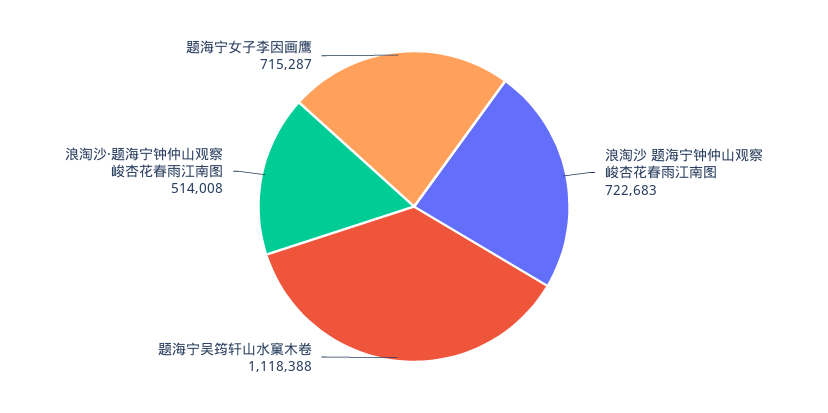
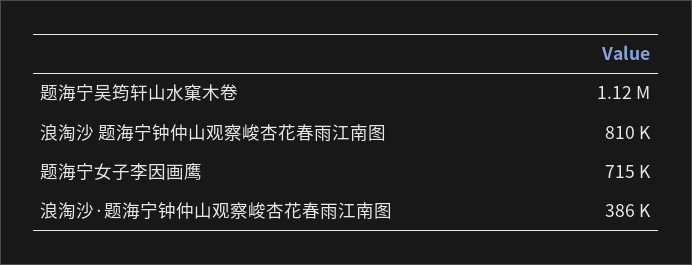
  {
-   "浪淘沙 题海宁钟仲山观察峻杏花春雨江南图": 722683,
+   "浪淘沙 题海宁钟仲山观察峻杏花春雨江南图": 810000,
    "题海宁吴筠轩山水窠木卷": 1118388,
-   "浪淘沙·题海宁钟仲山观察峻杏花春雨江南图": 514008,
+   "浪淘沙·题海宁钟仲山观察峻杏花春雨江南图": 386000,
    "题海宁女子李因画鹰": 715287
  }

